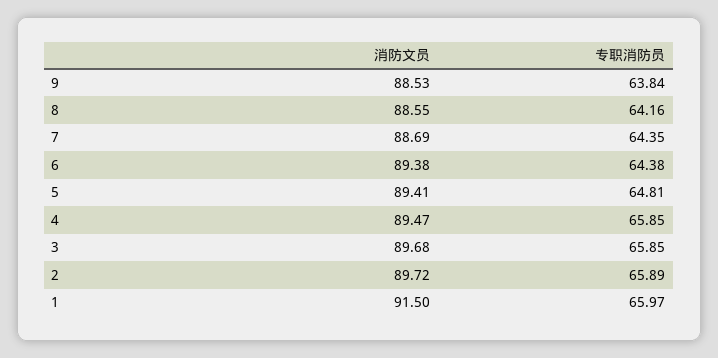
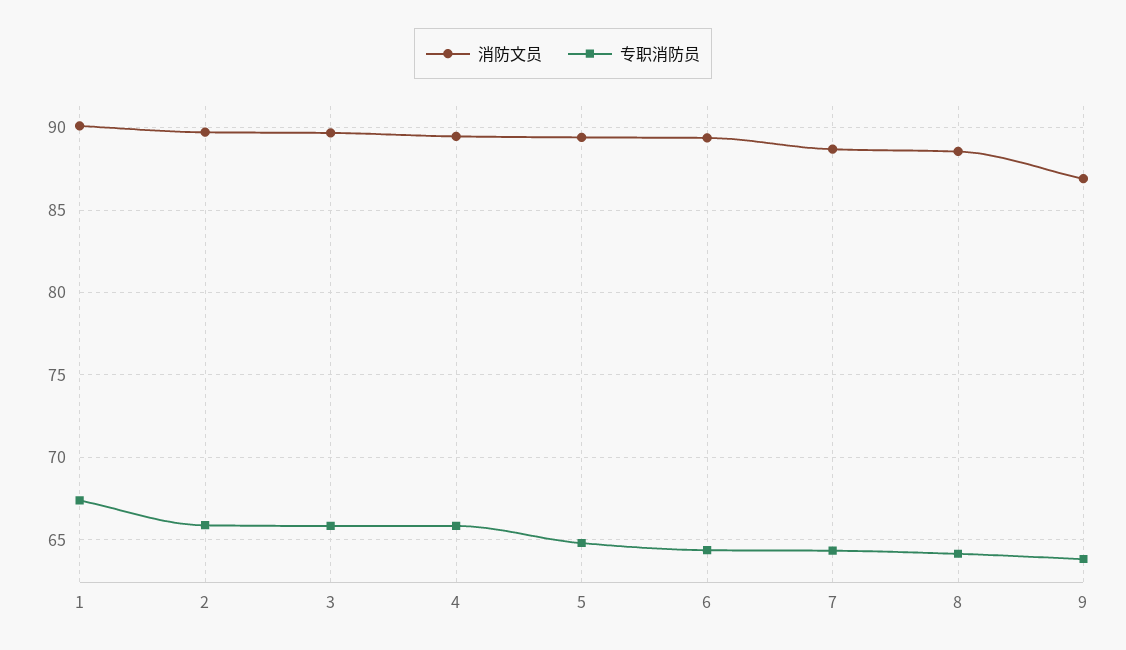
  {
    "消防文员": {
-     "9": 88.53,
+     "9": 87,
      "8": 88.55,
      "7": 88.69,
      "6": 89.38,
      "5": 89.41,
      "4": 89.47,
      "3": 89.68,
      "2": 89.72,
-     "1": 91.5
+     "1": 90
    },
    "专职消防员": {
      "9": 63.84,
      "8": 64.16,
      "7": 64.35,
      "6": 64.38,
      "5": 64.81,
      "4": 65.85,
      "3": 65.85,
      "2": 65.89,
-     "1": 65.97
+     "1": 67.5
    }
  }

